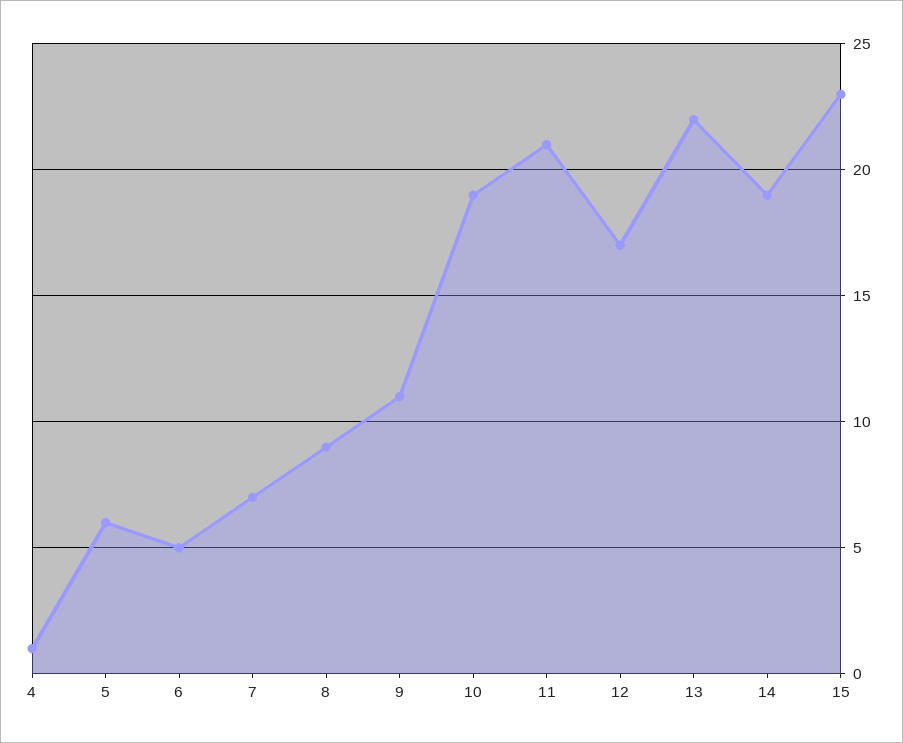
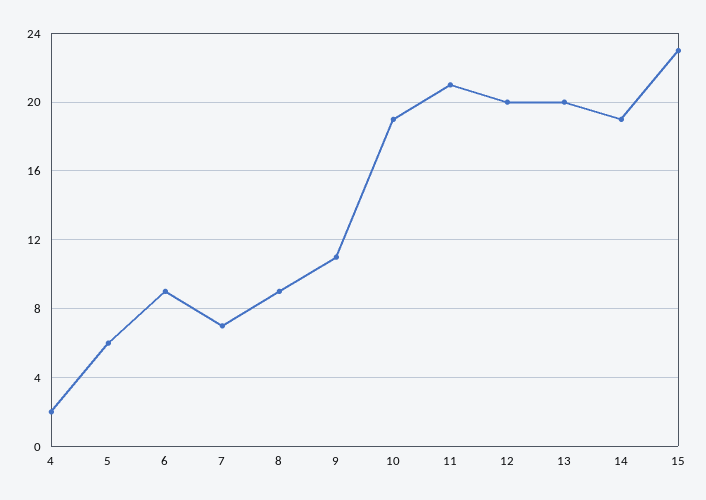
  {
-   "4": 1,
+   "4": 2,
    "5": 6,
-   "6": 5,
+   "6": 9,
    "7": 7,
    "8": 9,
    "9": 11,
    "10": 19,
    "11": 21,
-   "12": 17,
+   "12": 20,
-   "13": 22,
+   "13": 20,
    "14": 19,
    "15": 23
  }

